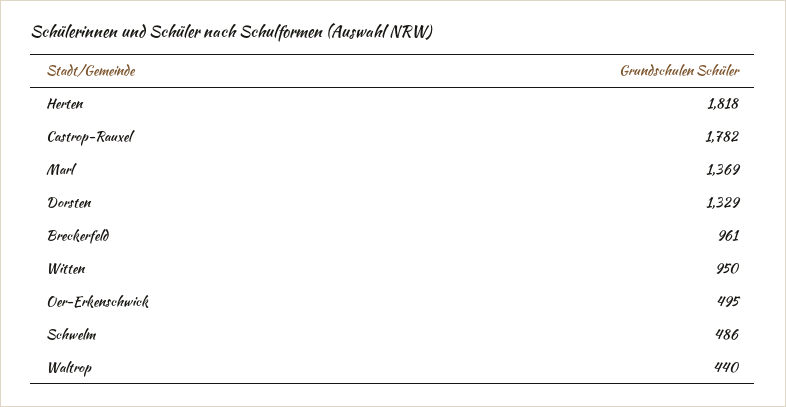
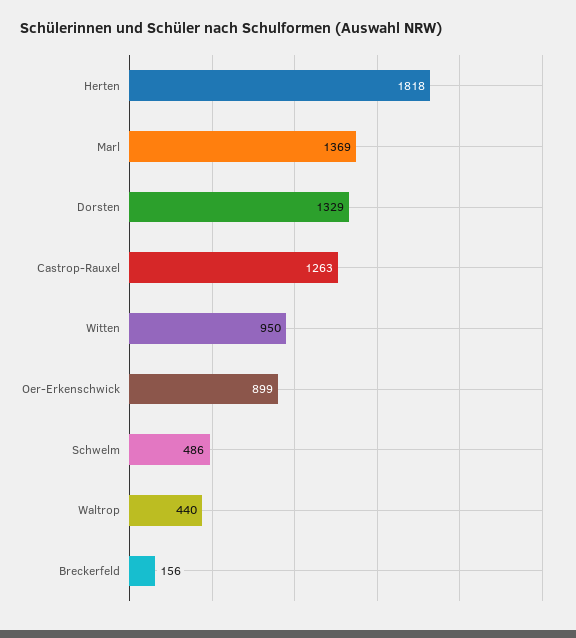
  {
    "Herten": 1818,
-   "Castrop-Rauxel": 1782,
+   "Castrop-Rauxel": 1263,
    "Marl": 1369,
    "Dorsten": 1329,
-   "Breckerfeld": 961,
+   "Breckerfeld": 156,
    "Witten": 950,
-   "Oer-Erkenschwick": 495,
+   "Oer-Erkenschwick": 899,
    "Schwelm": 486,
    "Waltrop": 440
  }

